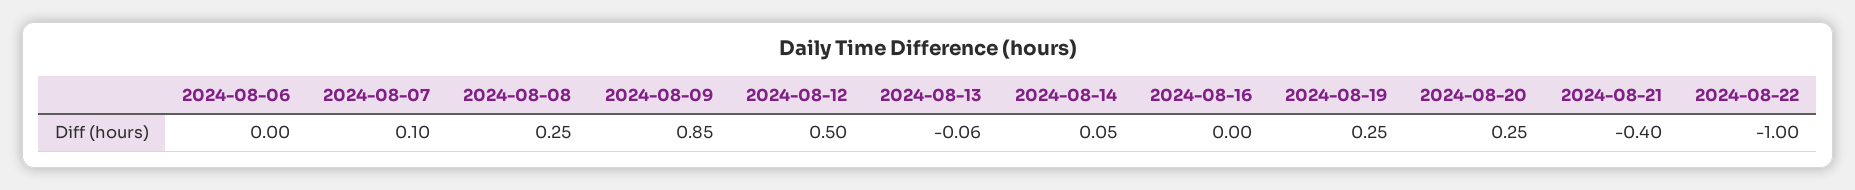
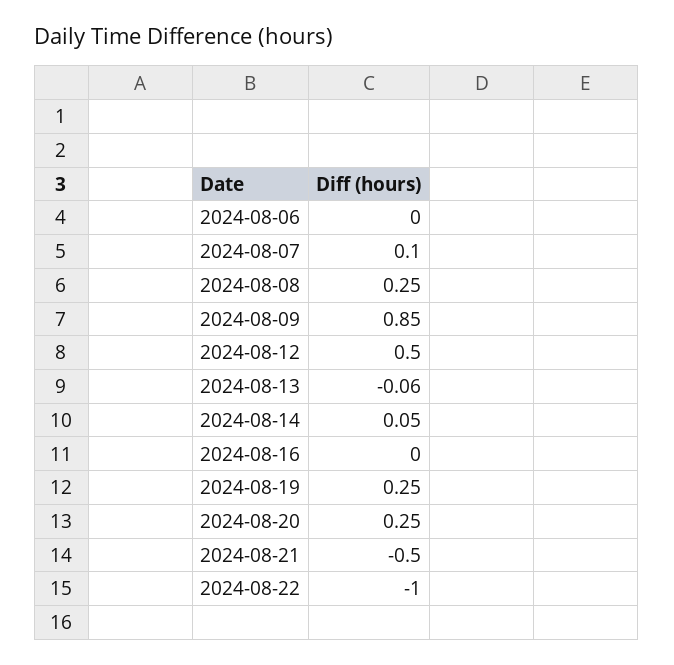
  {
    "2024-08-06": 0,
    "2024-08-07": 0.1,
    "2024-08-08": 0.25,
    "2024-08-09": 0.85,
    "2024-08-12": 0.5,
    "2024-08-13": -0.06,
    "2024-08-14": 0.05,
    "2024-08-16": 0,
    "2024-08-19": 0.25,
    "2024-08-20": 0.25,
-   "2024-08-21": -0.4,
+   "2024-08-21": -0.5,
    "2024-08-22": -1
  }

